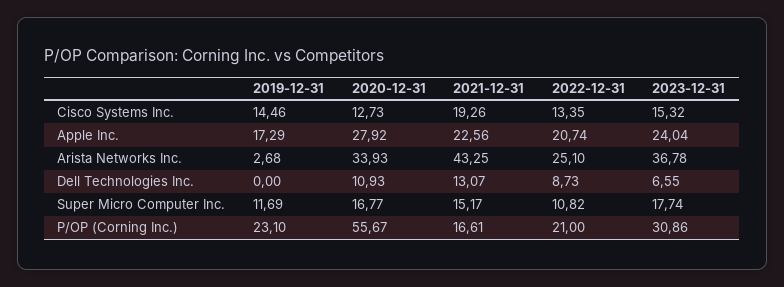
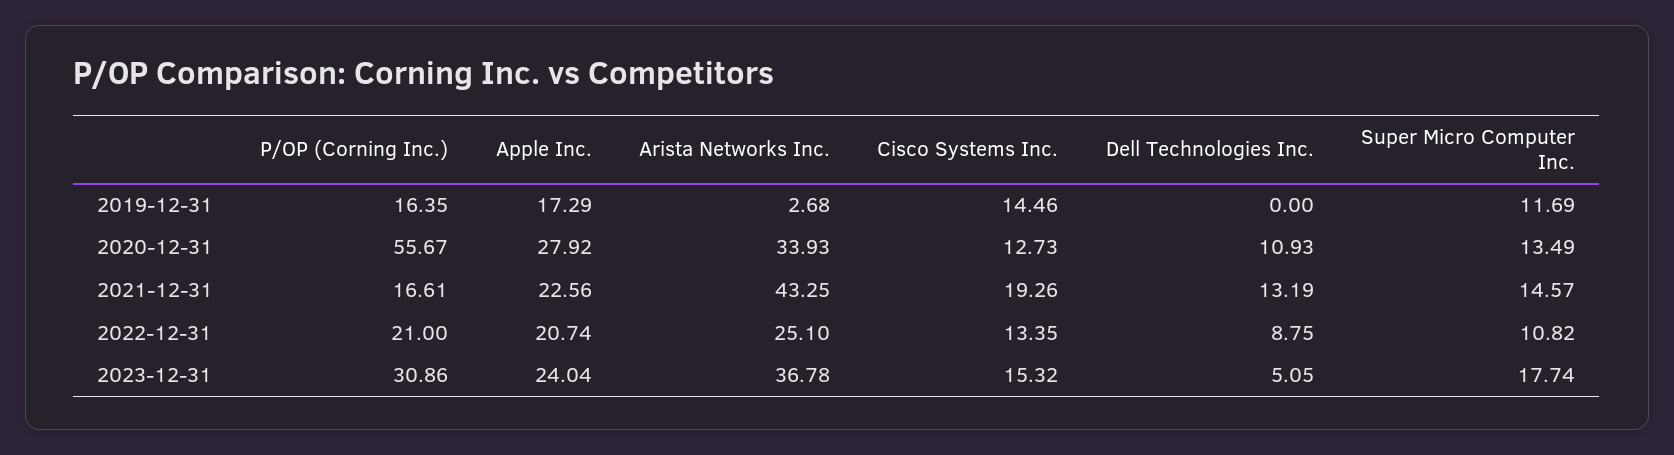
  {
    "2019-12-31": {
      "Cisco Systems Inc.": 14.46,
      "Apple Inc.": 17.29,
      "Arista Networks Inc.": 2.68,
      "Dell Technologies Inc.": 0,
      "Super Micro Computer Inc.": 11.69,
-     "P/OP (Corning Inc.)": 23.1
+     "P/OP (Corning Inc.)": 16.35
    },
    "2020-12-31": {
      "Cisco Systems Inc.": 12.73,
      "Apple Inc.": 27.92,
      "Arista Networks Inc.": 33.93,
      "Dell Technologies Inc.": 10.93,
-     "Super Micro Computer Inc.": 16.77,
+     "Super Micro Computer Inc.": 13.49,
      "P/OP (Corning Inc.)": 55.67
    },
    "2021-12-31": {
      "Cisco Systems Inc.": 19.26,
      "Apple Inc.": 22.56,
      "Arista Networks Inc.": 43.25,
-     "Dell Technologies Inc.": 13.07,
+     "Dell Technologies Inc.": 13.19,
-     "Super Micro Computer Inc.": 15.17,
+     "Super Micro Computer Inc.": 14.57,
      "P/OP (Corning Inc.)": 16.61
    },
    "2022-12-31": {
      "Cisco Systems Inc.": 13.35,
      "Apple Inc.": 20.74,
      "Arista Networks Inc.": 25.1,
-     "Dell Technologies Inc.": 8.73,
+     "Dell Technologies Inc.": 8.75,
      "Super Micro Computer Inc.": 10.82,
      "P/OP (Corning Inc.)": 21
    },
    "2023-12-31": {
      "Cisco Systems Inc.": 15.32,
      "Apple Inc.": 24.04,
      "Arista Networks Inc.": 36.78,
-     "Dell Technologies Inc.": 6.55,
+     "Dell Technologies Inc.": 5.05,
      "Super Micro Computer Inc.": 17.74,
      "P/OP (Corning Inc.)": 30.86
    }
  }

